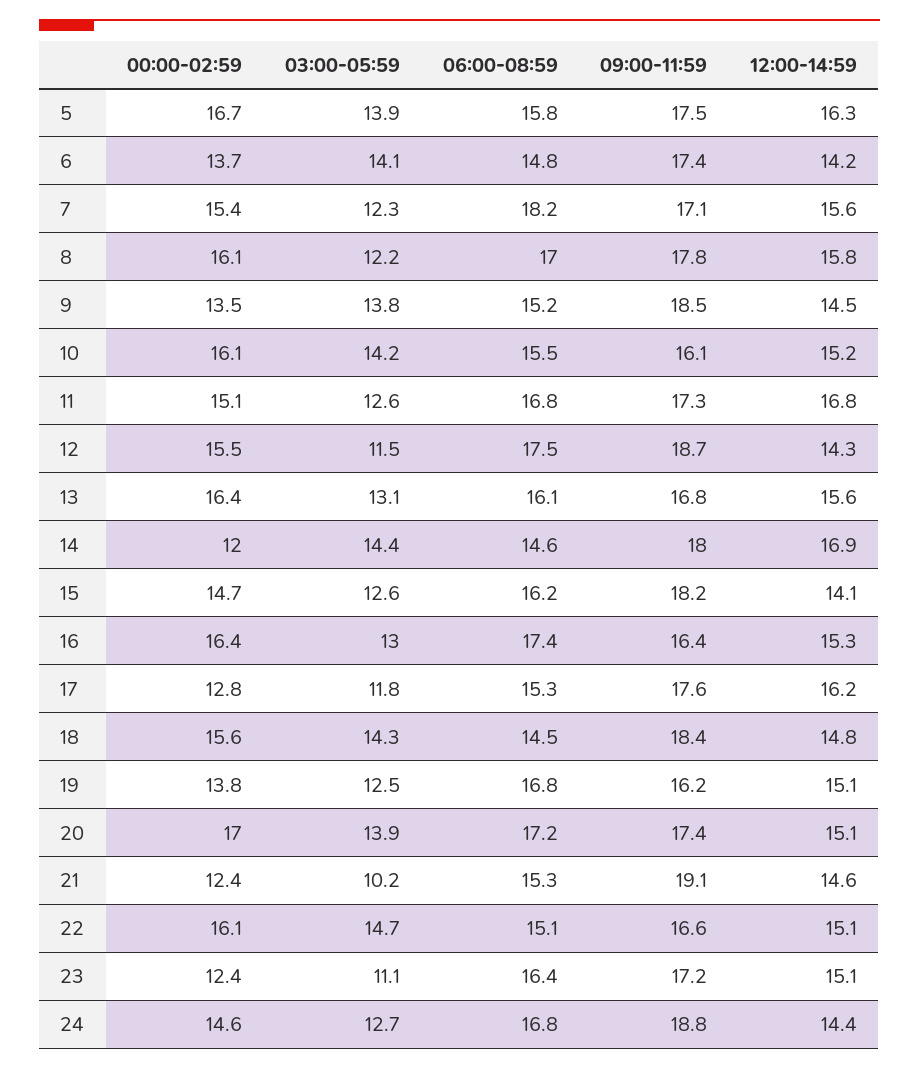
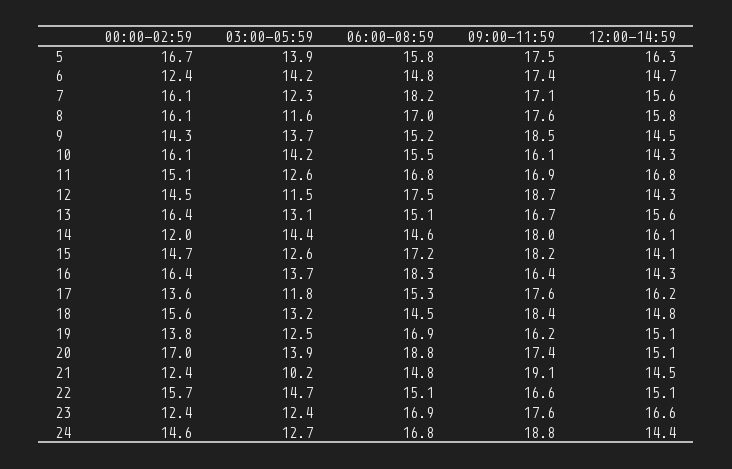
  {
    "00:00-02:59": {
      "5": 16.7,
-     "6": 13.7,
+     "6": 12.4,
-     "7": 15.4,
+     "7": 16.1,
      "8": 16.1,
-     "9": 13.5,
+     "9": 14.3,
      "10": 16.1,
      "11": 15.1,
-     "12": 15.5,
+     "12": 14.5,
      "13": 16.4,
      "14": 12,
      "15": 14.7,
      "16": 16.4,
-     "17": 12.8,
+     "17": 13.6,
      "18": 15.6,
      "19": 13.8,
      "20": 17,
      "21": 12.4,
-     "22": 16.1,
+     "22": 15.7,
      "23": 12.4,
      "24": 14.6
    },
    "03:00-05:59": {
      "5": 13.9,
-     "6": 14.1,
+     "6": 14.2,
      "7": 12.3,
-     "8": 12.2,
+     "8": 11.6,
-     "9": 13.8,
+     "9": 13.7,
      "10": 14.2,
      "11": 12.6,
      "12": 11.5,
      "13": 13.1,
      "14": 14.4,
      "15": 12.6,
-     "16": 13,
+     "16": 13.7,
      "17": 11.8,
-     "18": 14.3,
+     "18": 13.2,
      "19": 12.5,
      "20": 13.9,
      "21": 10.2,
      "22": 14.7,
-     "23": 11.1,
+     "23": 12.4,
      "24": 12.7
    },
    "06:00-08:59": {
      "5": 15.8,
      "6": 14.8,
      "7": 18.2,
      "8": 17,
      "9": 15.2,
      "10": 15.5,
      "11": 16.8,
      "12": 17.5,
-     "13": 16.1,
+     "13": 15.1,
      "14": 14.6,
-     "15": 16.2,
+     "15": 17.2,
-     "16": 17.4,
+     "16": 18.3,
      "17": 15.3,
      "18": 14.5,
-     "19": 16.8,
+     "19": 16.9,
-     "20": 17.2,
+     "20": 18.8,
-     "21": 15.3,
+     "21": 14.8,
      "22": 15.1,
-     "23": 16.4,
+     "23": 16.9,
      "24": 16.8
    },
    "09:00-11:59": {
      "5": 17.5,
      "6": 17.4,
      "7": 17.1,
-     "8": 17.8,
+     "8": 17.6,
      "9": 18.5,
      "10": 16.1,
-     "11": 17.3,
+     "11": 16.9,
      "12": 18.7,
-     "13": 16.8,
+     "13": 16.7,
      "14": 18,
      "15": 18.2,
      "16": 16.4,
      "17": 17.6,
      "18": 18.4,
      "19": 16.2,
      "20": 17.4,
      "21": 19.1,
      "22": 16.6,
-     "23": 17.2,
+     "23": 17.6,
      "24": 18.8
    },
    "12:00-14:59": {
      "5": 16.3,
-     "6": 14.2,
+     "6": 14.7,
      "7": 15.6,
      "8": 15.8,
      "9": 14.5,
-     "10": 15.2,
+     "10": 14.3,
      "11": 16.8,
      "12": 14.3,
      "13": 15.6,
-     "14": 16.9,
+     "14": 16.1,
      "15": 14.1,
-     "16": 15.3,
+     "16": 14.3,
      "17": 16.2,
      "18": 14.8,
      "19": 15.1,
      "20": 15.1,
-     "21": 14.6,
+     "21": 14.5,
      "22": 15.1,
-     "23": 15.1,
+     "23": 16.6,
      "24": 14.4
    }
  }

